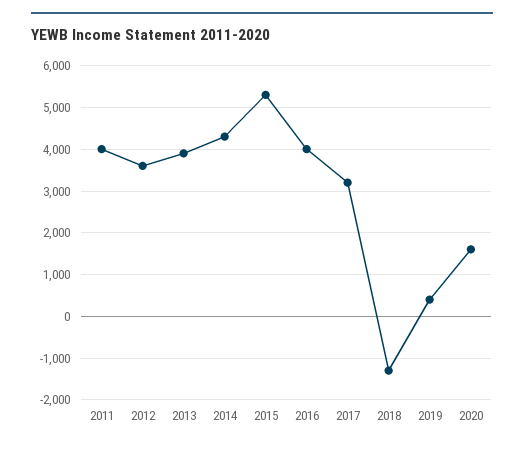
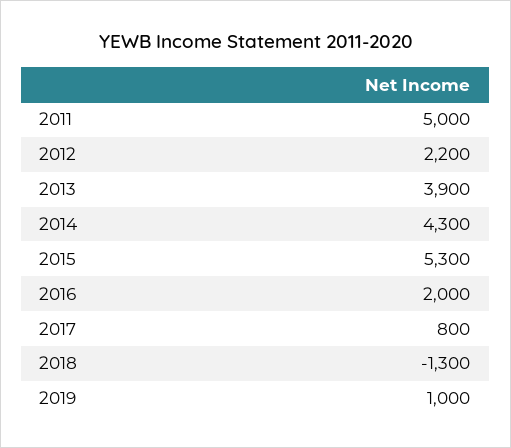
  {
-   "2011": 4000,
+   "2011": 5000,
-   "2012": 3600,
+   "2012": 2200,
    "2013": 3900,
    "2014": 4300,
    "2015": 5300,
-   "2016": 4000,
+   "2016": 2000,
-   "2017": 3200,
+   "2017": 800,
    "2018": -1300,
-   "2019": 400,
+   "2019": 1000
-   "2020": 1600
  }

